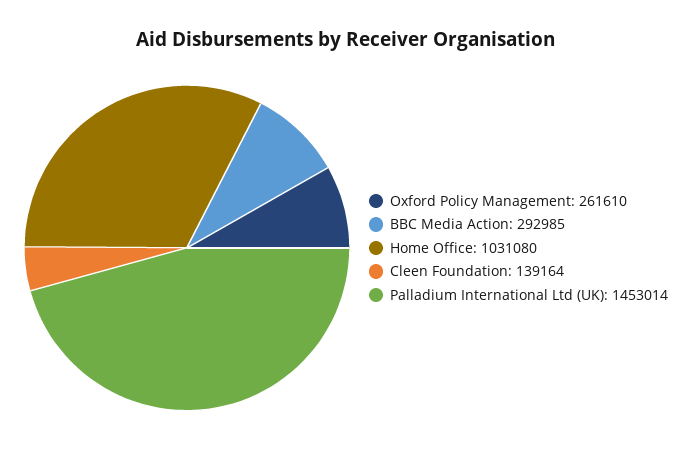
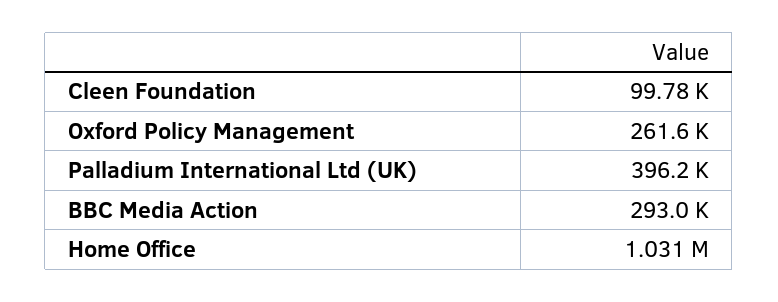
  {
    "Oxford Policy Management": 261610,
    "BBC Media Action": 292985,
    "Home Office": 1031080,
-   "Cleen Foundation": 139164,
+   "Cleen Foundation": 99780,
-   "Palladium International Ltd (UK)": 1453014
+   "Palladium International Ltd (UK)": 396200
  }

